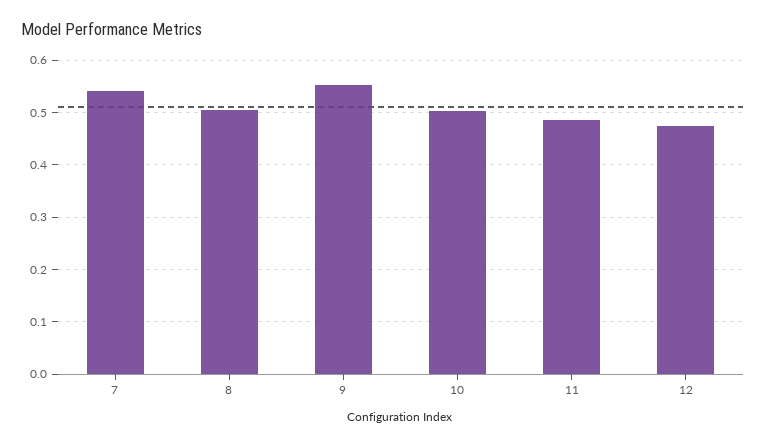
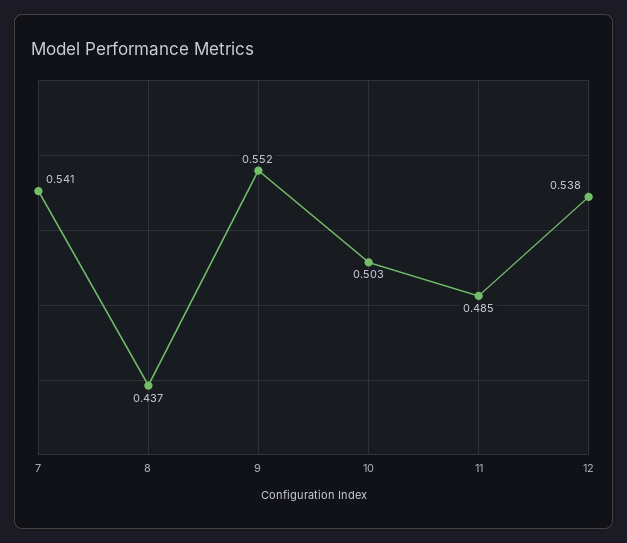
  {
    "7": 0.541,
-   "8": 0.5,
+   "8": 0.437,
    "9": 0.552,
    "10": 0.503,
    "11": 0.485,
-   "12": 0.48
+   "12": 0.538
  }

